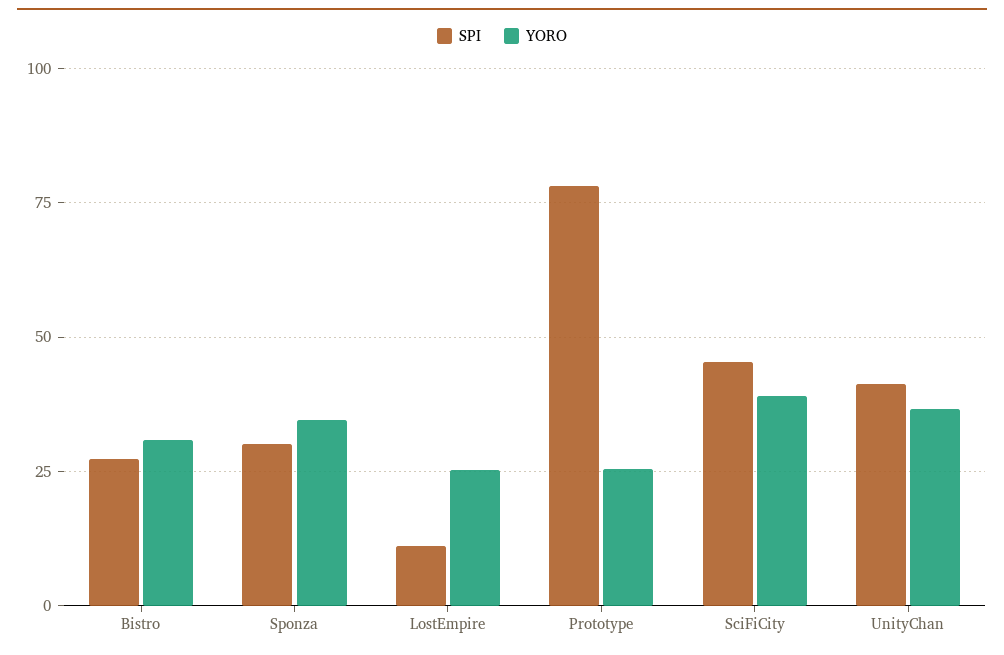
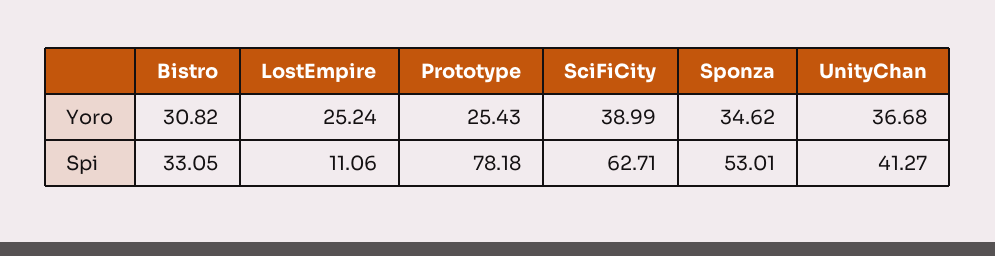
  {
    "SPI": {
-     "Bistro": 27.5,
+     "Bistro": 33.05,
-     "Sponza": 30,
+     "Sponza": 53.01,
      "LostEmpire": 11.06,
      "Prototype": 78.18,
-     "SciFiCity": 45,
+     "SciFiCity": 62.71,
      "UnityChan": 41.27
    },
    "YORO": {
      "Bistro": 30.82,
      "Sponza": 34.62,
      "LostEmpire": 25.24,
      "Prototype": 25.43,
      "SciFiCity": 38.99,
      "UnityChan": 36.68
    }
  }

